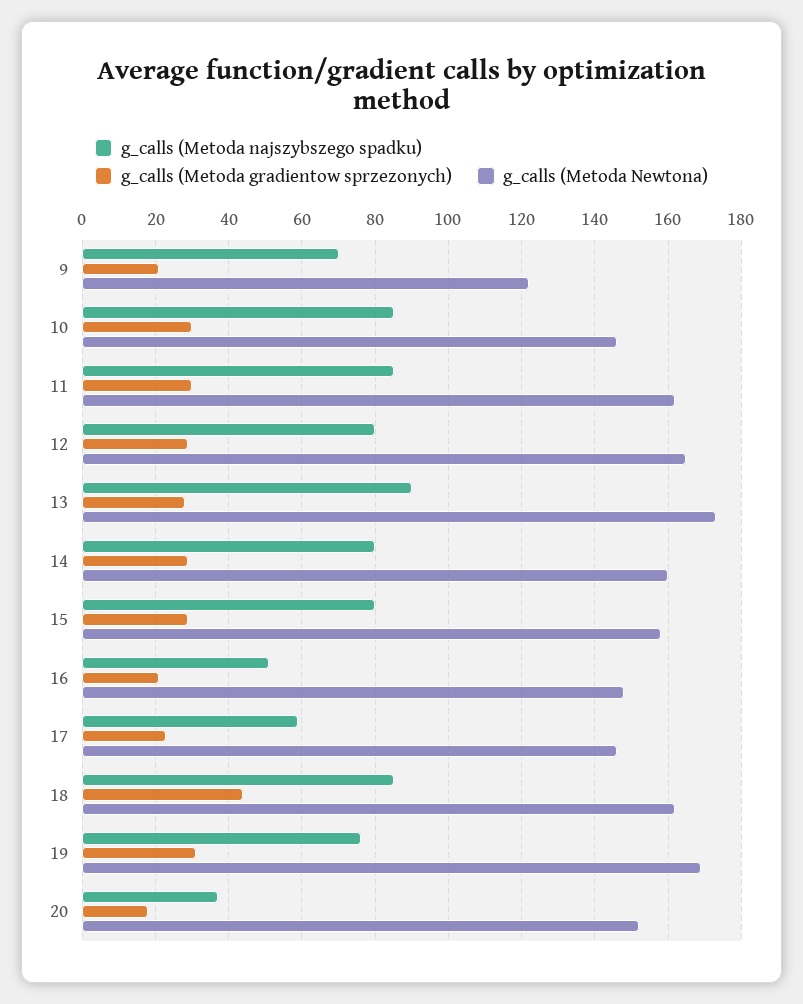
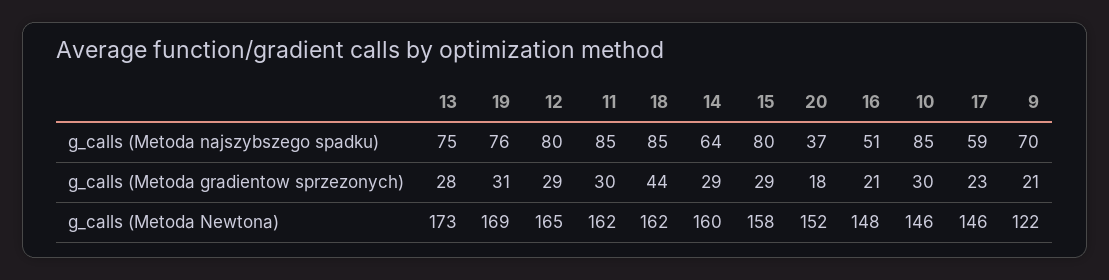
  {
    "g_calls (Metoda najszybszego spadku)": {
      "9": 70,
      "10": 85,
      "11": 85,
      "12": 80,
-     "13": 90,
+     "13": 75,
-     "14": 80,
+     "14": 64,
      "15": 80,
      "16": 51,
      "17": 59,
      "18": 85,
      "19": 76,
      "20": 37
    },
    "g_calls (Metoda gradientow sprzezonych)": {
      "9": 21,
      "10": 30,
      "11": 30,
      "12": 29,
      "13": 28,
      "14": 29,
      "15": 29,
      "16": 21,
      "17": 23,
      "18": 44,
      "19": 31,
      "20": 18
    },
    "g_calls (Metoda Newtona)": {
      "9": 122,
      "10": 146,
      "11": 162,
      "12": 165,
      "13": 173,
      "14": 160,
      "15": 158,
      "16": 148,
      "17": 146,
      "18": 162,
      "19": 169,
      "20": 152
    }
  }

